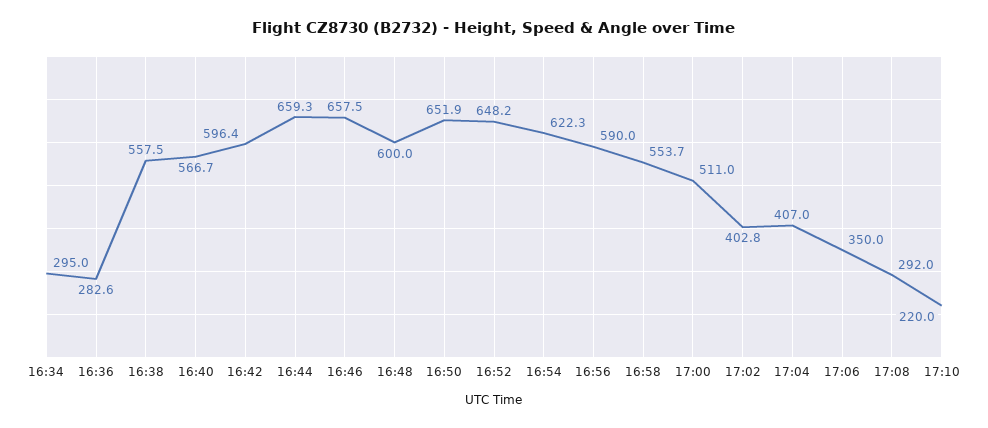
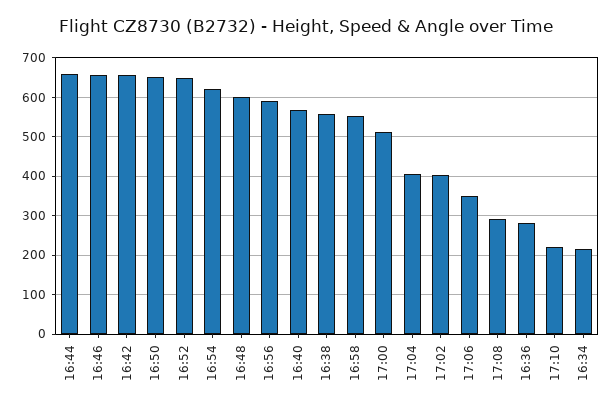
  {
-   "16:34": 295,
+   "16:34": 220,
    "16:36": 282.6,
    "16:38": 557.5,
    "16:40": 566.7,
-   "16:42": 596.4,
+   "16:42": 660,
    "16:44": 659.3,
    "16:46": 657.5,
    "16:48": 600,
    "16:50": 651.9,
    "16:52": 648.2,
    "16:54": 622.3,
    "16:56": 590,
    "16:58": 553.7,
    "17:00": 511,
    "17:02": 402.8,
    "17:04": 407,
    "17:06": 350,
    "17:08": 292,
    "17:10": 220
  }

